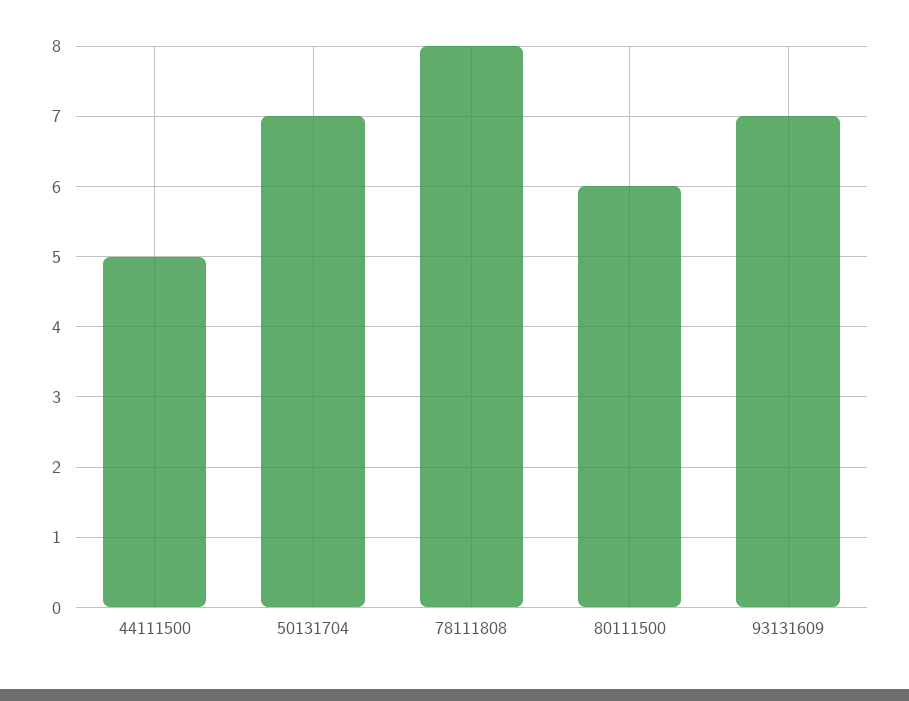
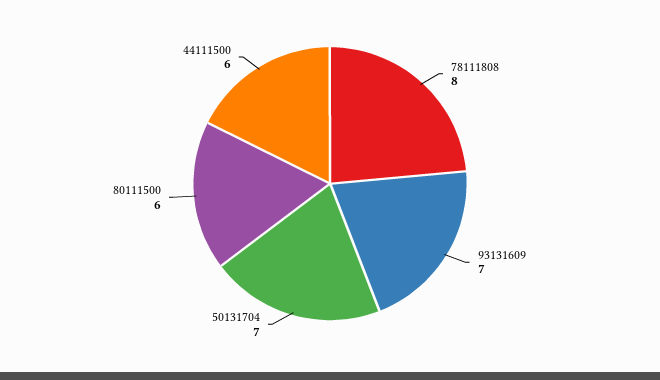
  {
-   "44111500": 5,
+   "44111500": 6,
    "50131704": 7,
    "78111808": 8,
    "80111500": 6,
    "93131609": 7
  }

